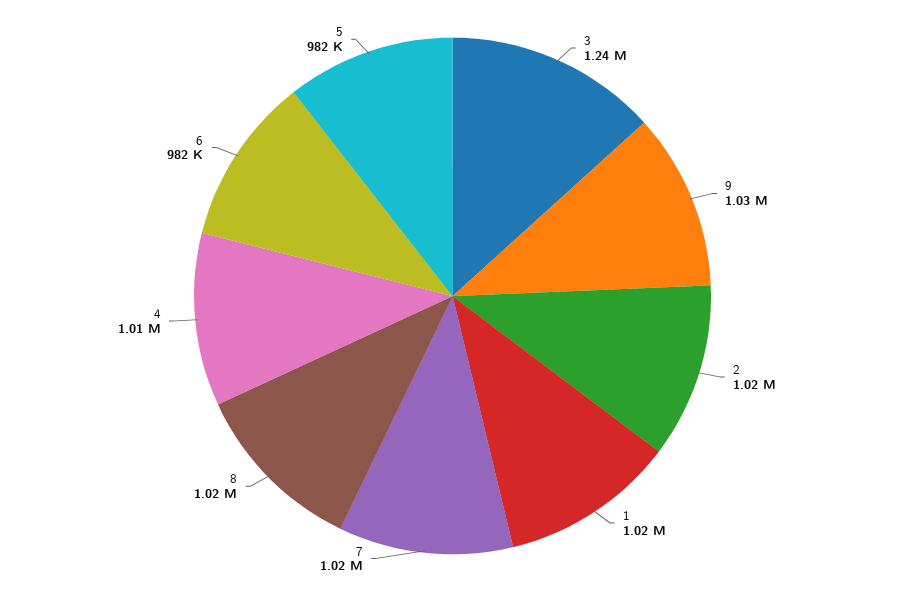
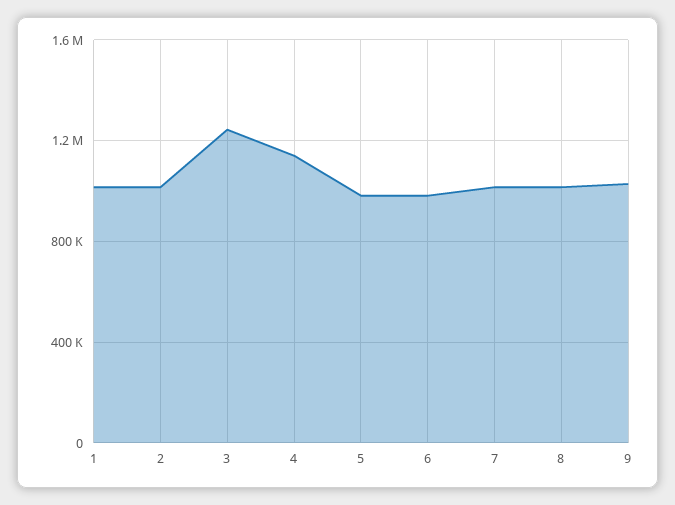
  {
    "3": 1240000,
    "9": 1030000,
    "2": 1020000,
    "1": 1020000,
    "7": 1020000,
    "8": 1020000,
-   "4": 1010000,
+   "4": 1150000,
    "6": 982000,
    "5": 982000
  }

